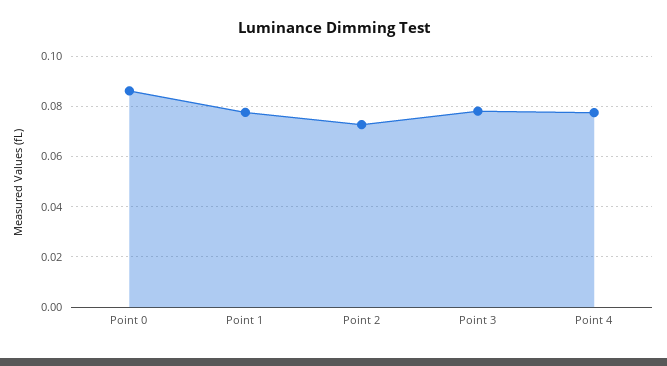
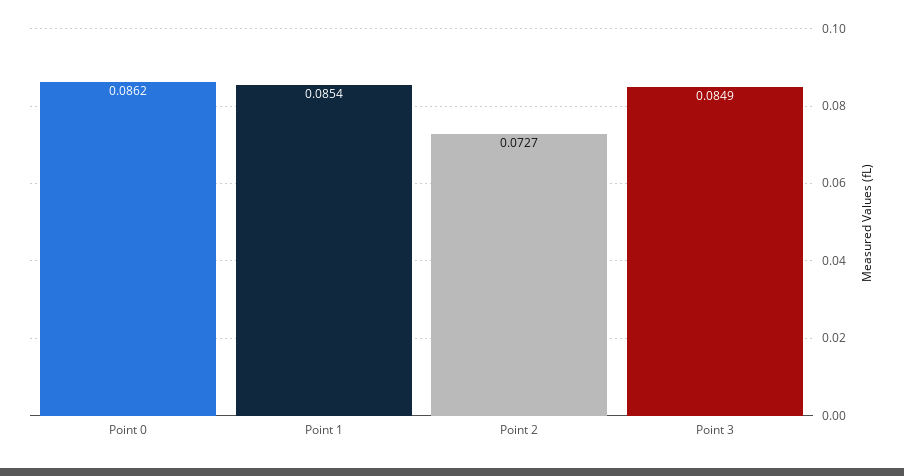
  {
    "Point 0": 0.0862,
-   "Point 1": 0.0775,
+   "Point 1": 0.0854,
    "Point 2": 0.0727,
-   "Point 3": 0.0775,
+   "Point 3": 0.0849
-   "Point 4": 0.0775
  }

